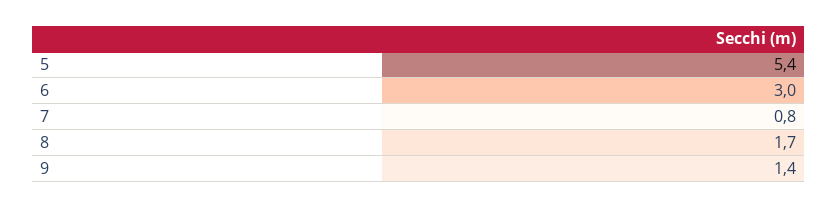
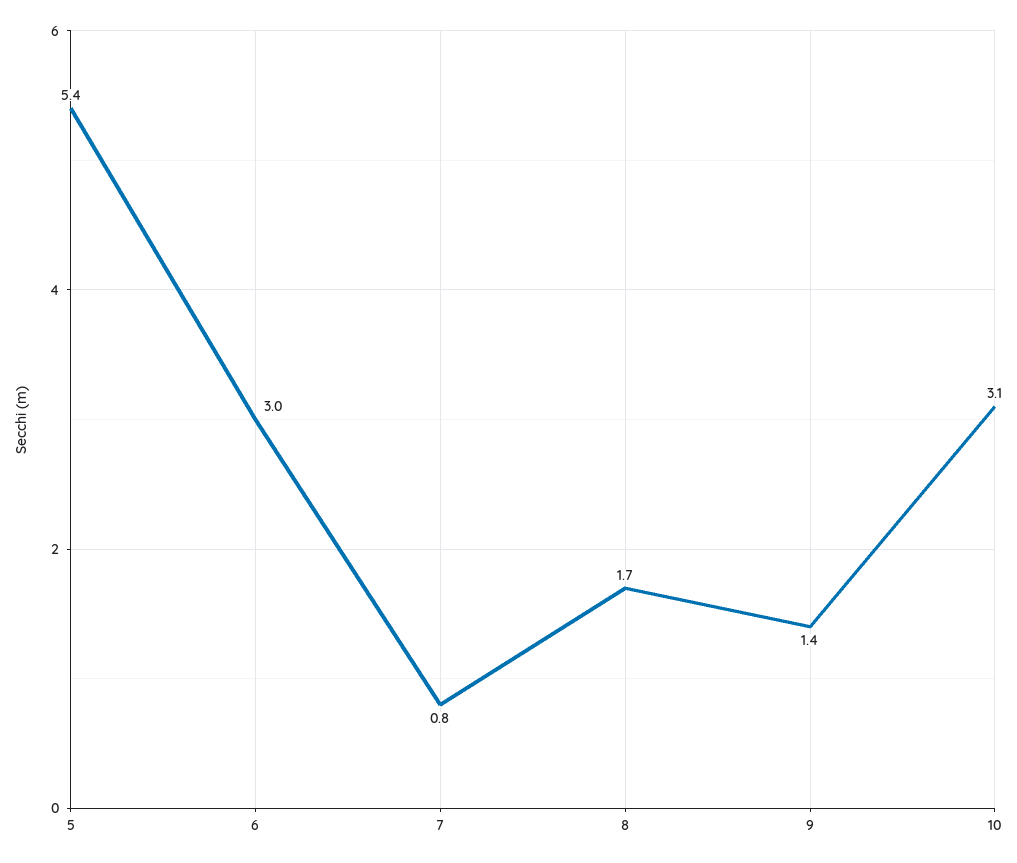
  {
    "5": 5.4,
    "6": 3,
    "7": 0.8,
    "8": 1.7,
-   "9": 1.4
+   "9": 1.4,
+   "10": 3.1
  }

